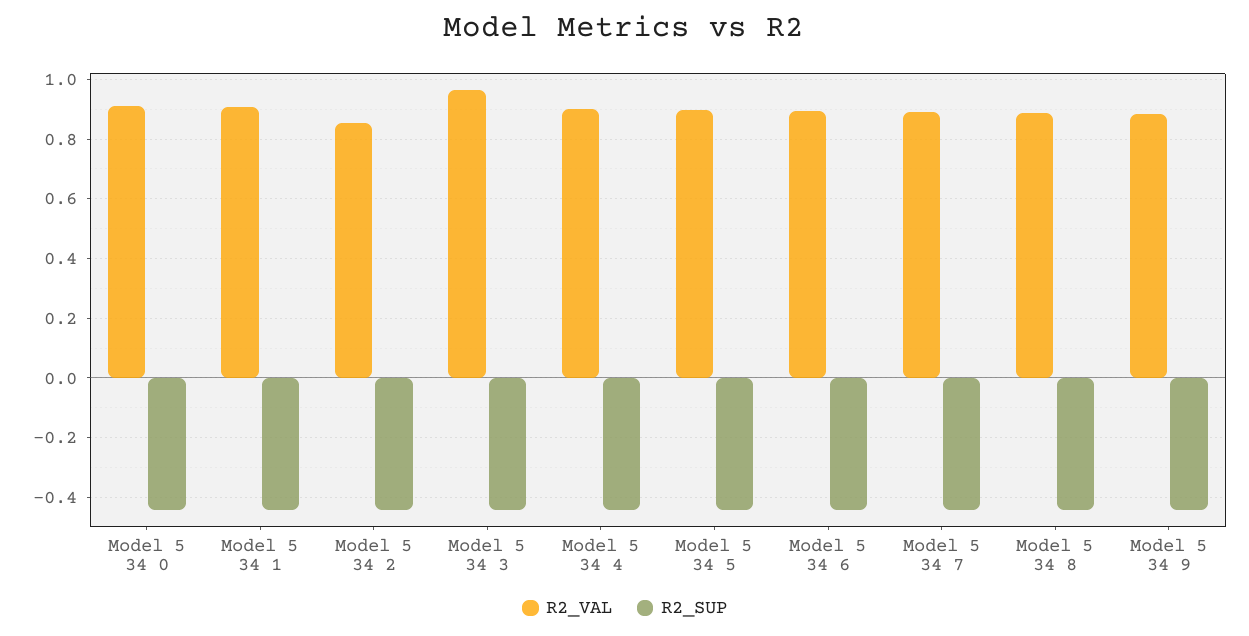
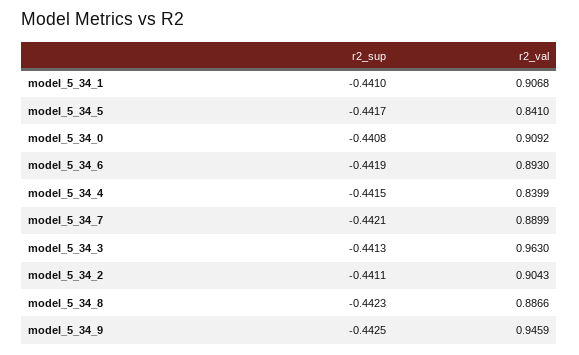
  {
    "R2_VAL": {
      "Model 5 34 0": 0.9092,
      "Model 5 34 1": 0.9068,
-     "Model 5 34 2": 0.85,
+     "Model 5 34 2": 0.9043,
      "Model 5 34 3": 0.963,
-     "Model 5 34 4": 0.9,
+     "Model 5 34 4": 0.8399,
-     "Model 5 34 5": 0.9,
+     "Model 5 34 5": 0.841,
      "Model 5 34 6": 0.893,
      "Model 5 34 7": 0.8899,
      "Model 5 34 8": 0.8866,
-     "Model 5 34 9": 0.875
+     "Model 5 34 9": 0.9459
    },
    "R2_SUP": {
      "Model 5 34 0": -0.4408,
      "Model 5 34 1": -0.441,
      "Model 5 34 2": -0.4411,
      "Model 5 34 3": -0.4413,
      "Model 5 34 4": -0.4415,
      "Model 5 34 5": -0.4417,
      "Model 5 34 6": -0.4419,
      "Model 5 34 7": -0.4421,
      "Model 5 34 8": -0.4423,
      "Model 5 34 9": -0.4425
    }
  }

